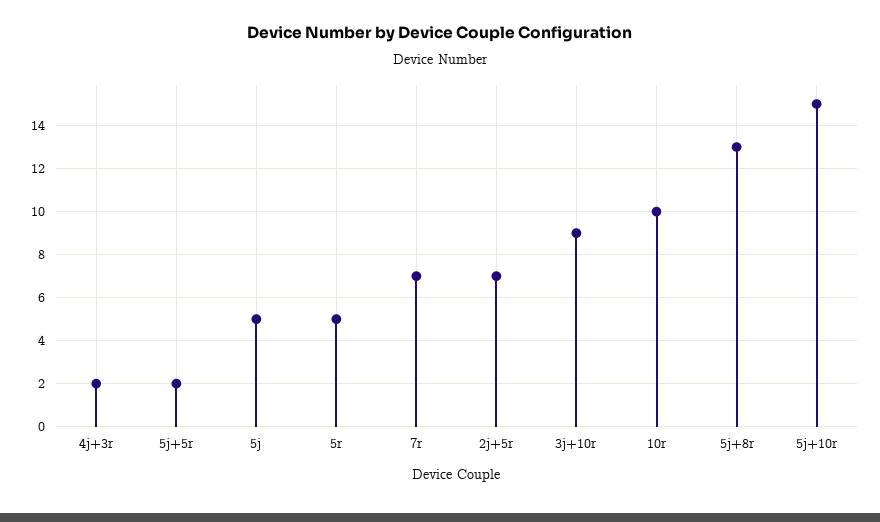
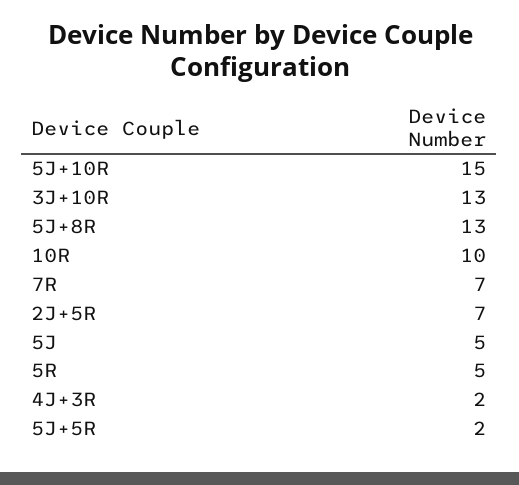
  {
    "4j+3r": 2,
    "5j+5r": 2,
    "5j": 5,
    "5r": 5,
    "7r": 7,
    "2j+5r": 7,
-   "3j+10r": 9,
+   "3j+10r": 13,
    "10r": 10,
    "5j+8r": 13,
    "5j+10r": 15
  }

